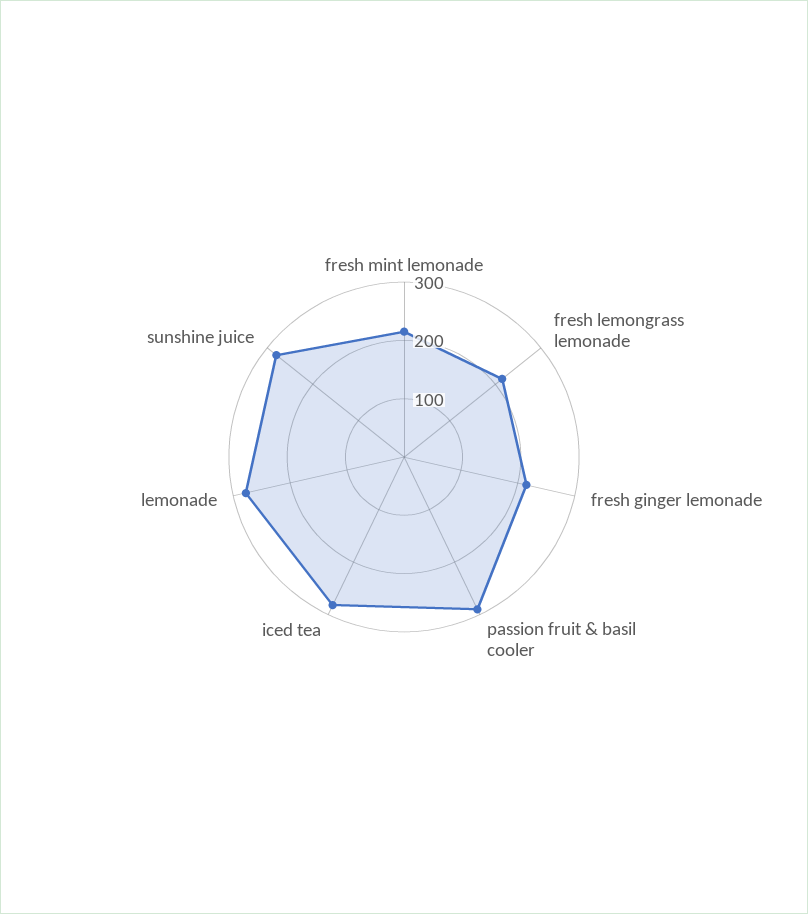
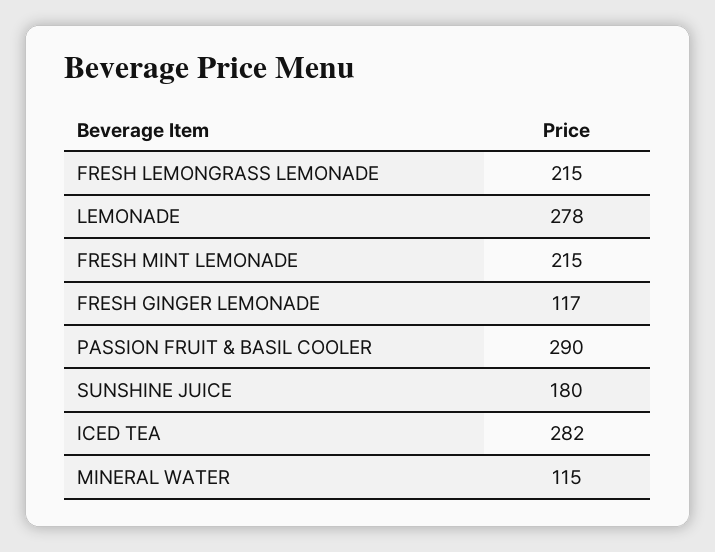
  {
    "fresh mint lemonade": 215,
    "fresh lemongrass lemonade": 215,
-   "fresh ginger lemonade": 220,
+   "fresh ginger lemonade": 117,
    "passion fruit & basil cooler": 290,
    "iced tea": 282,
    "lemonade": 278,
-   "sunshine juice": 280
+   "sunshine juice": 180,
+   "MINERAL WATER": 115
  }

